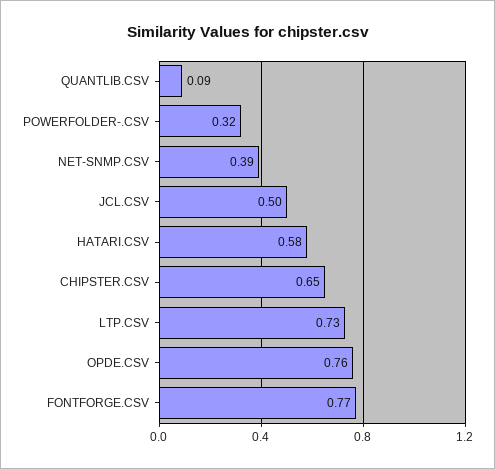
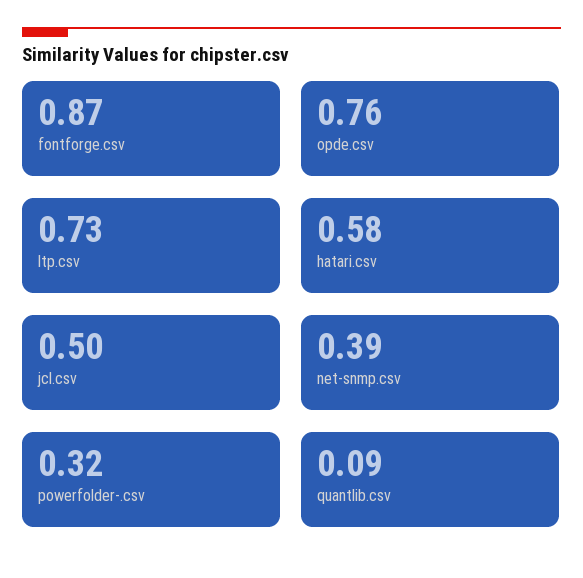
  {
    "QUANTLIB.CSV": 0.09,
    "POWERFOLDER-.CSV": 0.32,
    "NET-SNMP.CSV": 0.39,
    "JCL.CSV": 0.5,
    "HATARI.CSV": 0.58,
-   "CHIPSTER.CSV": 0.65,
    "LTP.CSV": 0.73,
    "OPDE.CSV": 0.76,
-   "FONTFORGE.CSV": 0.77
+   "FONTFORGE.CSV": 0.87
  }

